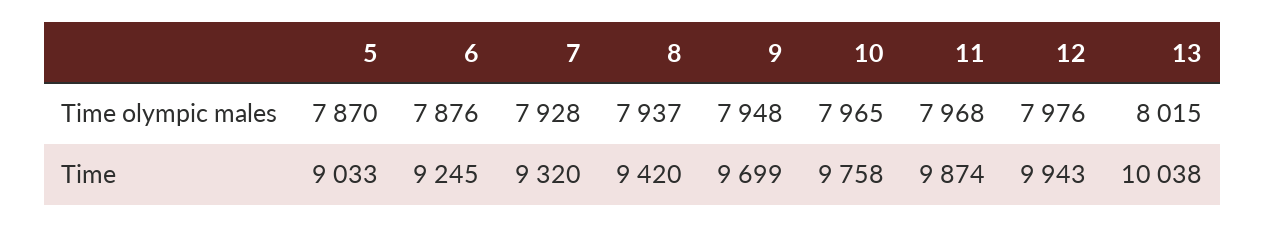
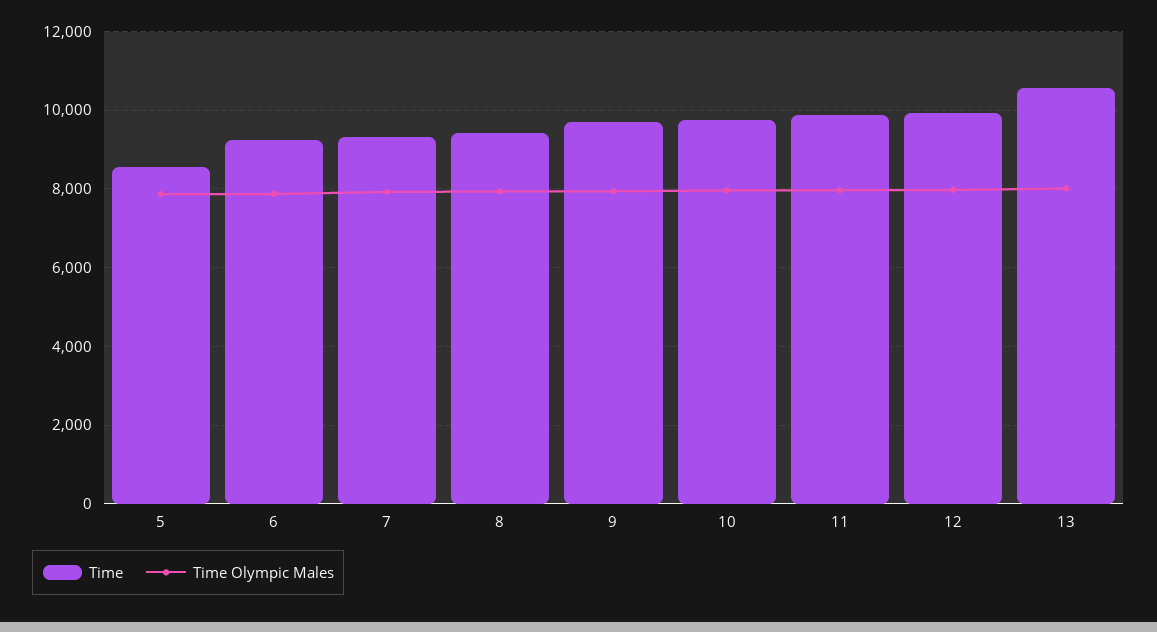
  {
    "Time olympic males": {
      "5": 7870,
      "6": 7876,
      "7": 7928,
      "8": 7937,
      "9": 7948,
      "10": 7965,
      "11": 7968,
      "12": 7976,
      "13": 8015
    },
    "Time": {
-     "5": 9033,
+     "5": 8600,
      "6": 9245,
      "7": 9320,
      "8": 9420,
      "9": 9699,
      "10": 9758,
      "11": 9874,
      "12": 9943,
-     "13": 10038
+     "13": 10600
    }
  }

